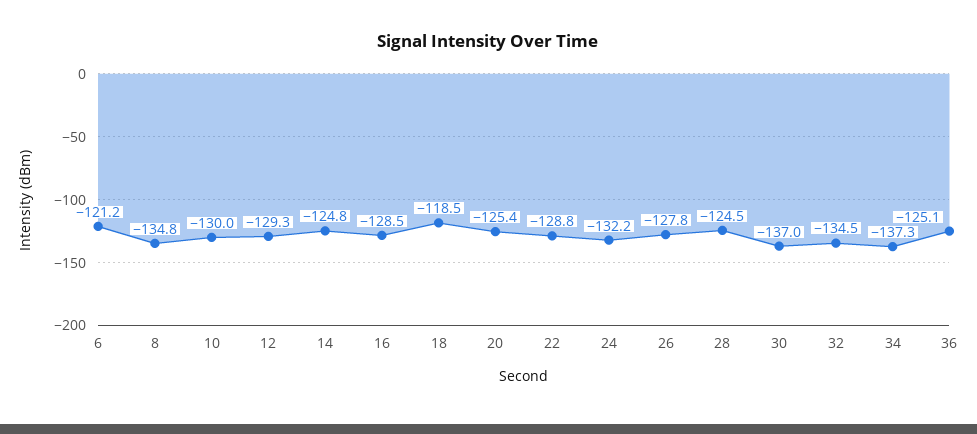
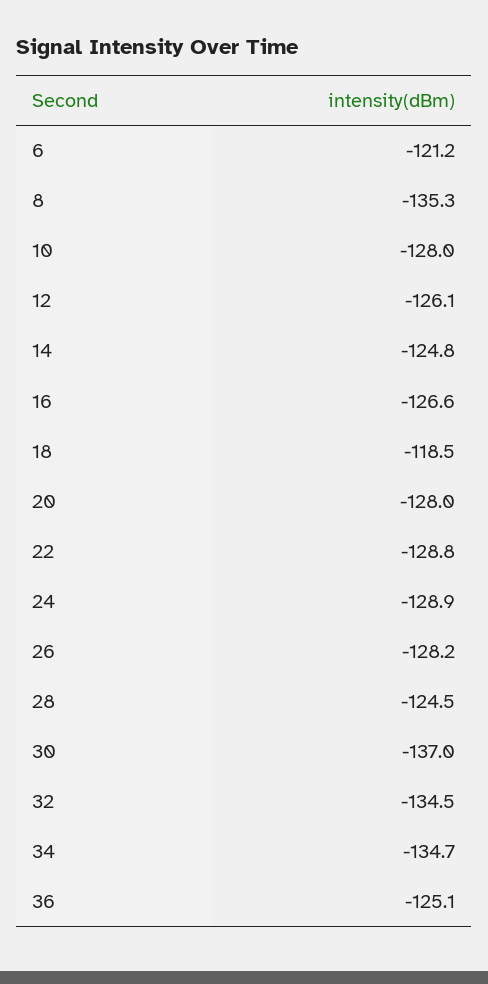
  {
    "6": -121.2,
-   "8": -134.8,
+   "8": -135.3,
-   "10": -130,
+   "10": -128,
-   "12": -129.3,
+   "12": -126.1,
    "14": -124.8,
-   "16": -128.5,
+   "16": -126.6,
    "18": -118.5,
-   "20": -125.4,
+   "20": -128,
    "22": -128.8,
-   "24": -132.2,
+   "24": -128.9,
-   "26": -127.8,
+   "26": -128.2,
    "28": -124.5,
    "30": -137,
    "32": -134.5,
-   "34": -137.3,
+   "34": -134.7,
    "36": -125.1
  }

